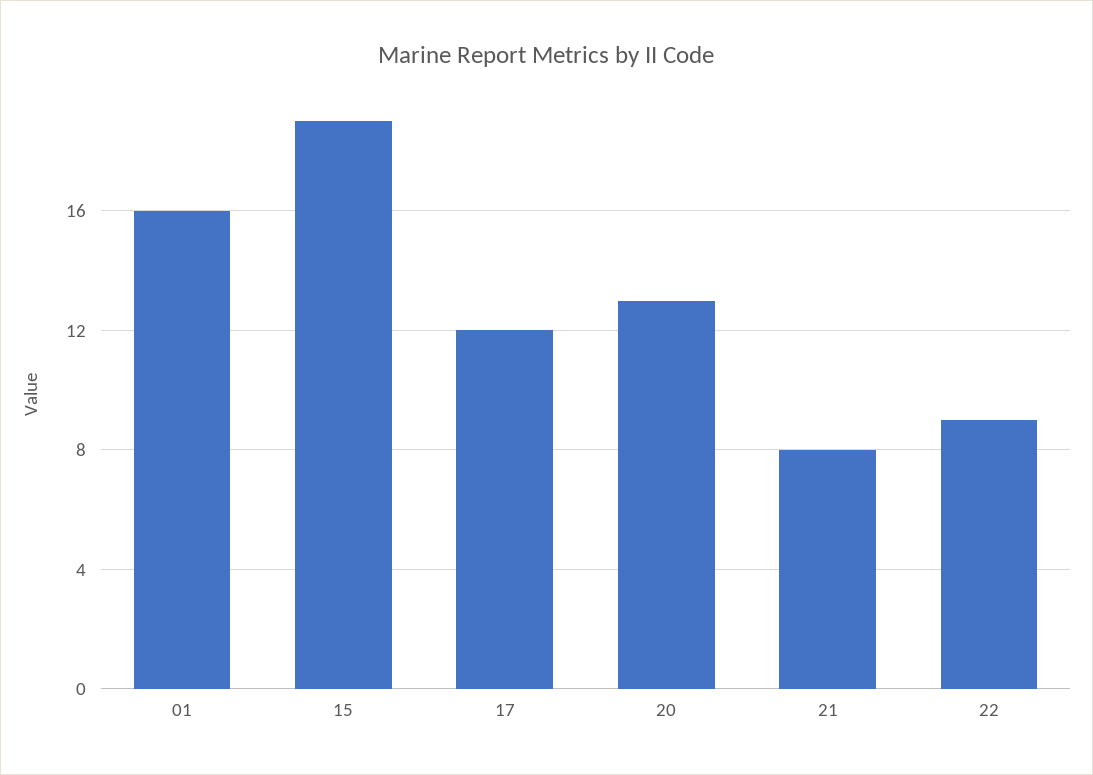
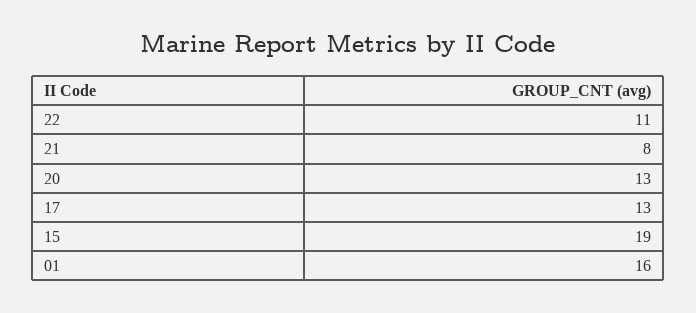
  {
    "01": 16,
    "15": 19,
-   "17": 12,
+   "17": 13,
    "20": 13,
    "21": 8,
-   "22": 9
+   "22": 11
  }

